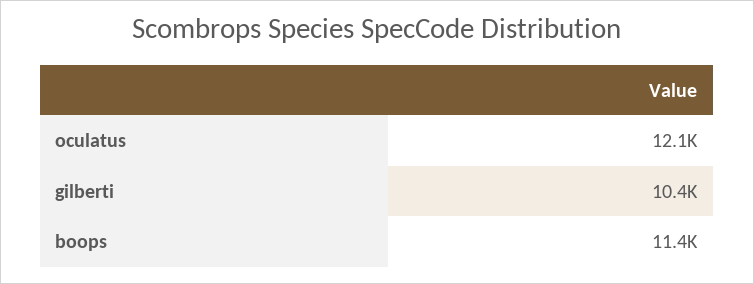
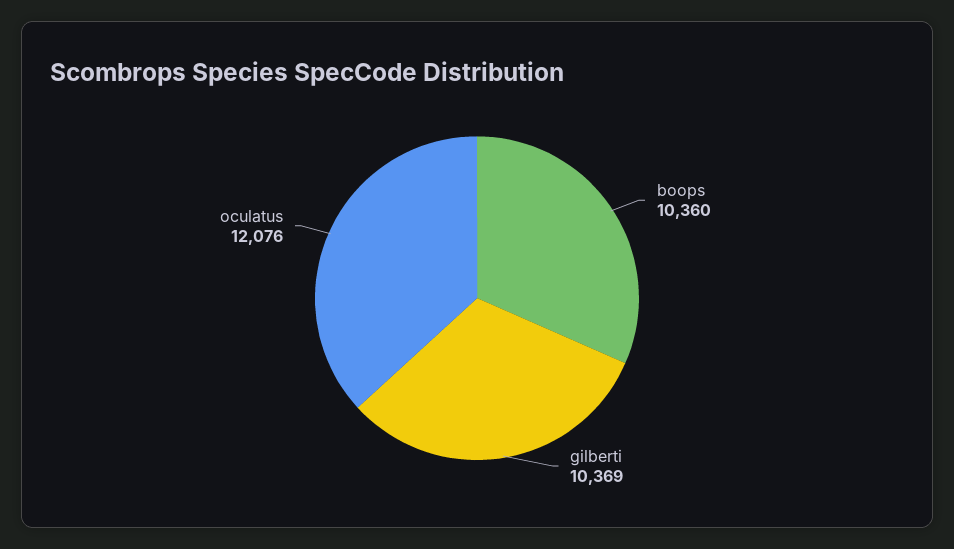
  {
    "oculatus": 12076,
    "gilberti": 10369,
-   "boops": 11400
+   "boops": 10360
  }

